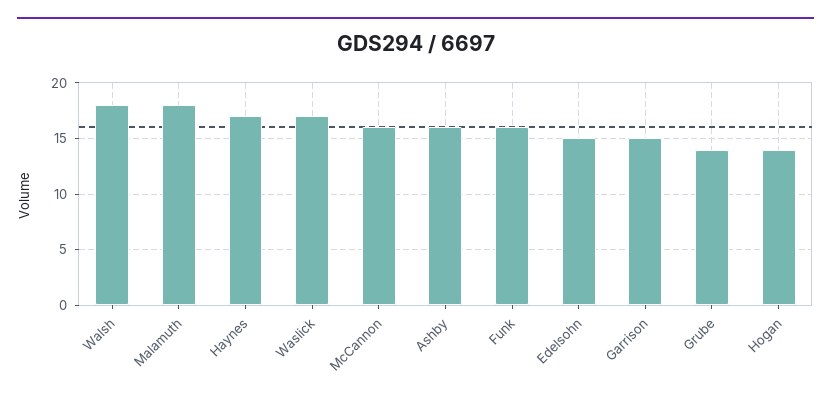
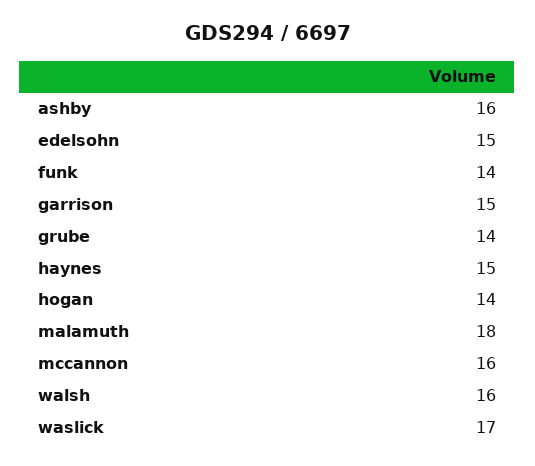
  {
-   "Walsh": 18,
+   "Walsh": 16,
    "Malamuth": 18,
-   "Haynes": 17,
+   "Haynes": 15,
    "Waslick": 17,
    "McCannon": 16,
    "Ashby": 16,
-   "Funk": 16,
+   "Funk": 14,
    "Edelsohn": 15,
    "Garrison": 15,
    "Grube": 14,
    "Hogan": 14
  }

